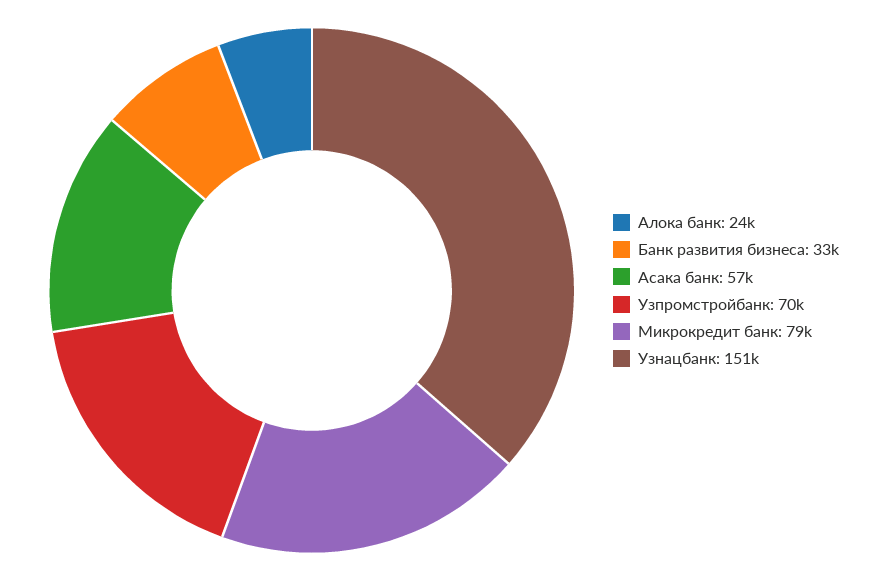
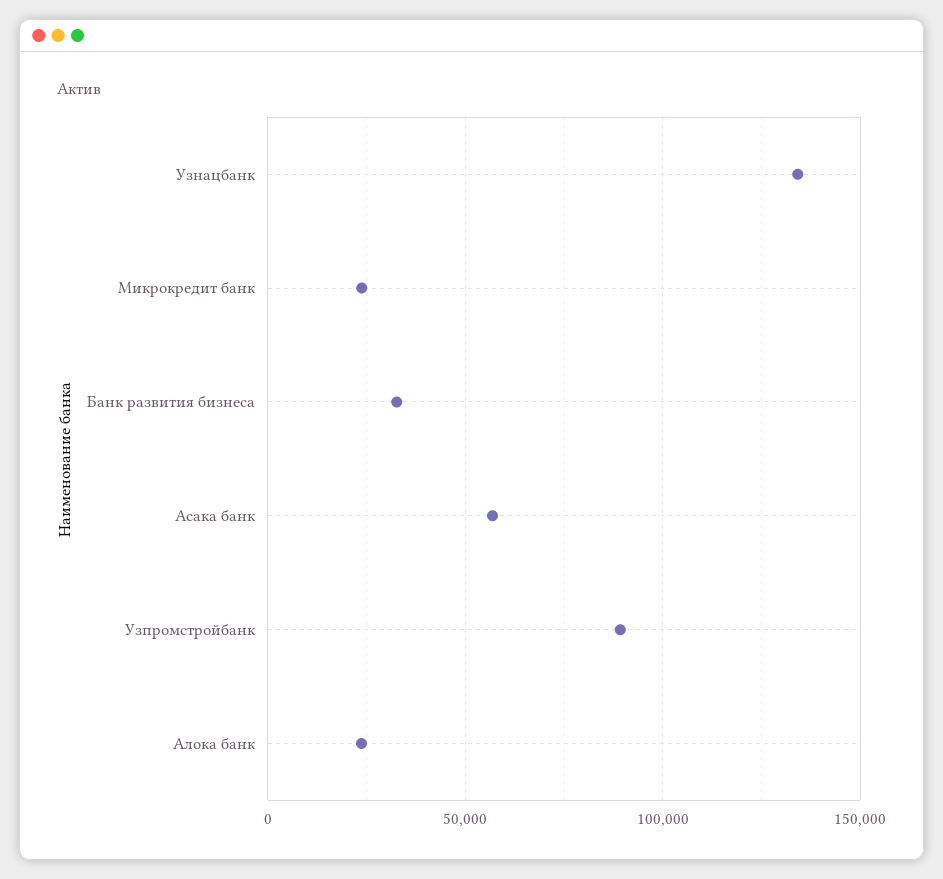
  {
    "Алока банк": 24000,
    "Банк развития бизнеса": 33000,
    "Асака банк": 57000,
-   "Узпромстройбанк": 70000,
+   "Узпромстройбанк": 90000,
-   "Микрокредит банк": 79000,
+   "Микрокредит банк": 25000,
-   "Узнацбанк": 151000
+   "Узнацбанк": 135000
  }

